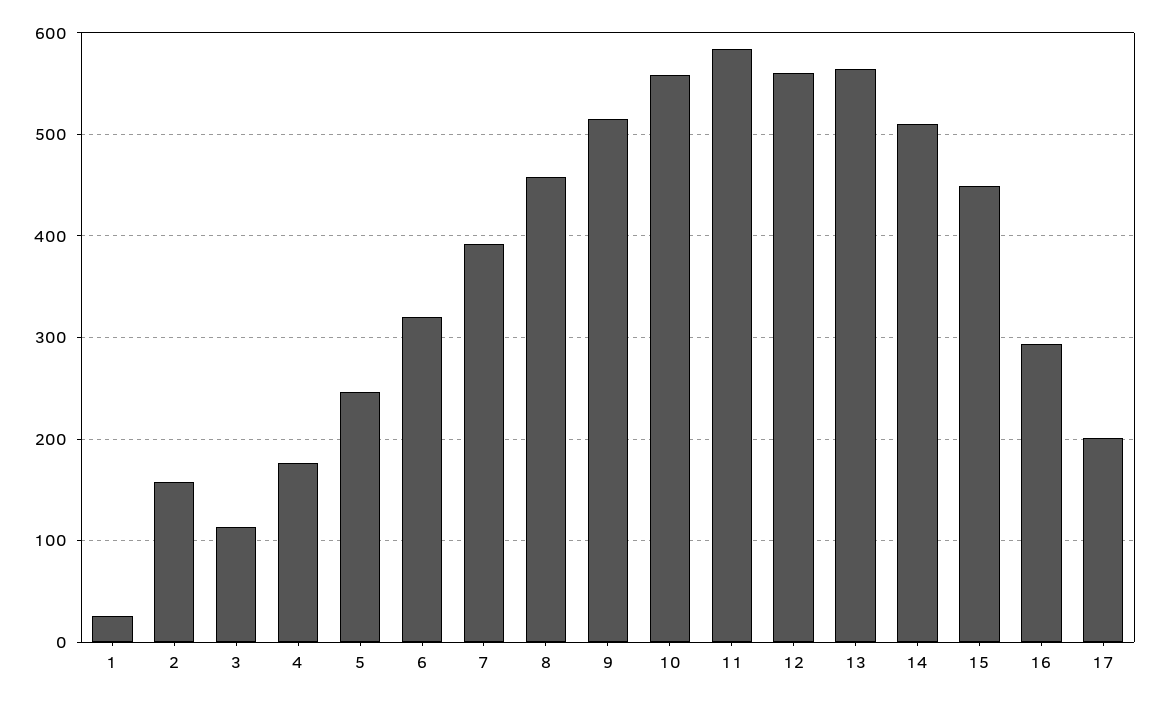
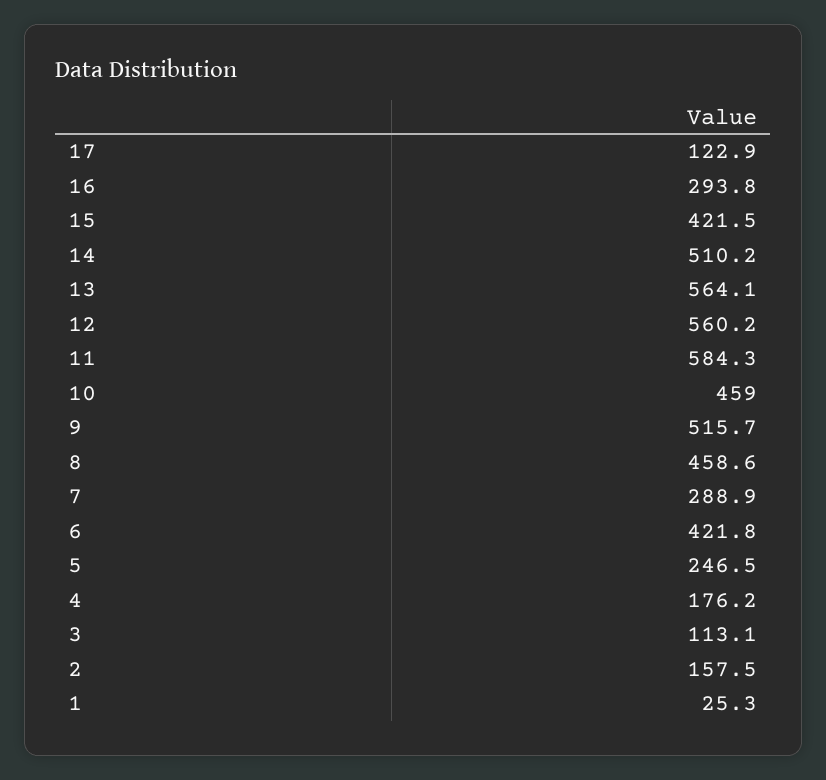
  {
    "1": 25.3,
    "2": 157.5,
    "3": 113.1,
    "4": 176.2,
    "5": 246.5,
-   "6": 320,
+   "6": 421.8,
-   "7": 390,
+   "7": 288.9,
    "8": 458.6,
    "9": 515.7,
-   "10": 560,
+   "10": 459,
    "11": 584.3,
    "12": 560.2,
    "13": 564.1,
    "14": 510.2,
-   "15": 450,
+   "15": 421.5,
    "16": 293.8,
-   "17": 200
+   "17": 122.9
  }

